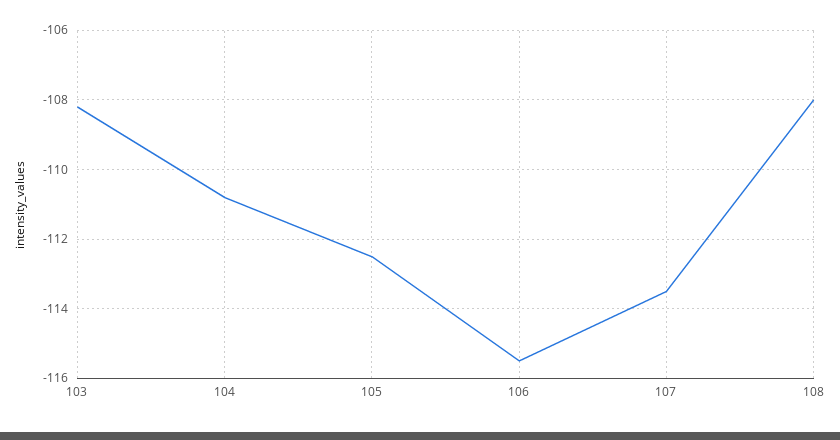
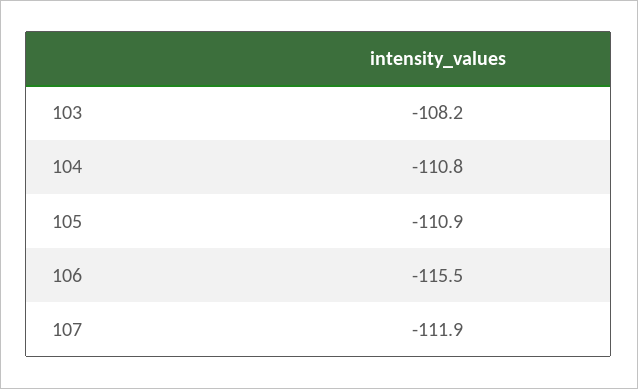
  {
    "103": -108.2,
    "104": -110.8,
-   "105": -112.5,
+   "105": -110.9,
    "106": -115.5,
-   "107": -113.5,
+   "107": -111.9
-   "108": -108
  }

